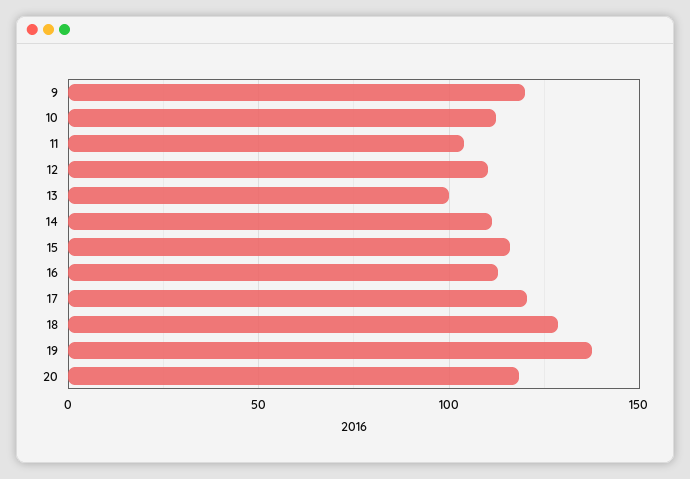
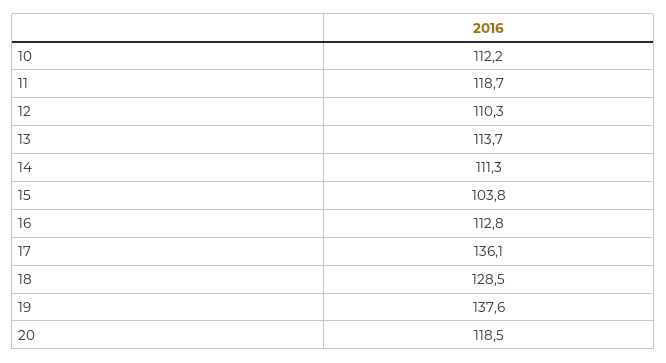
  {
-   "9": 120,
    "10": 112.2,
-   "11": 105,
+   "11": 118.7,
    "12": 110.3,
-   "13": 100,
+   "13": 113.7,
    "14": 111.3,
-   "15": 115,
+   "15": 103.8,
    "16": 112.8,
-   "17": 120,
+   "17": 136.1,
    "18": 128.5,
    "19": 137.6,
    "20": 118.5
  }

